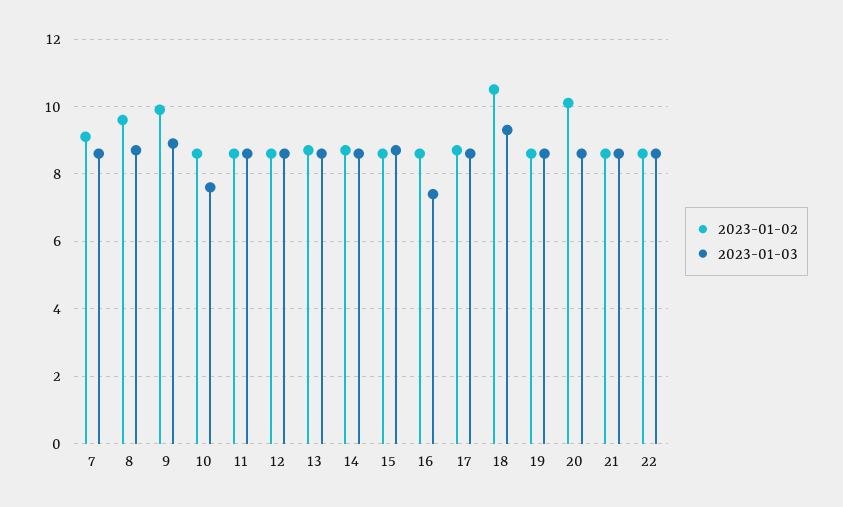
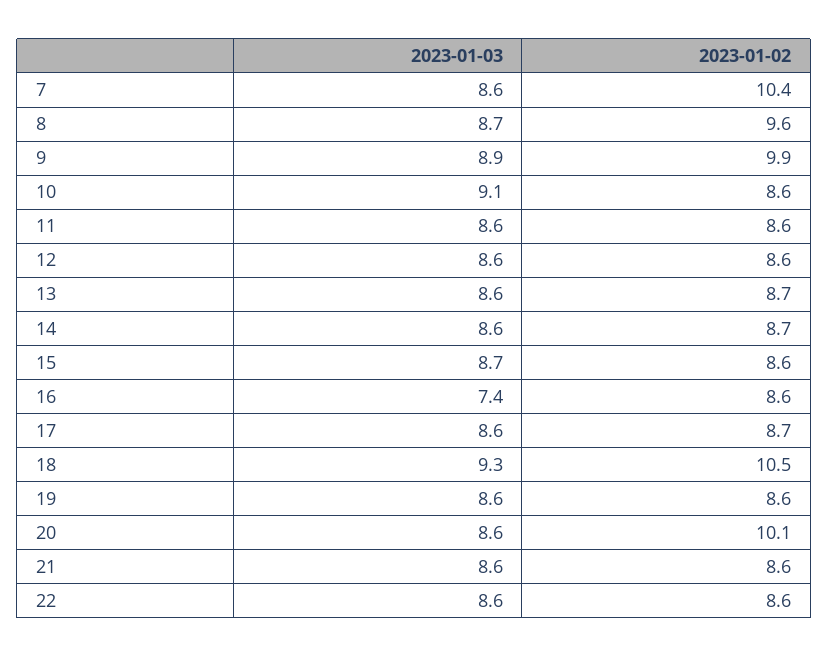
  {
    "2023-01-02": {
-     "7": 9,
+     "7": 10.4,
      "8": 9.6,
      "9": 9.9,
      "10": 8.6,
      "11": 8.6,
      "12": 8.6,
      "13": 8.7,
      "14": 8.7,
      "15": 8.6,
      "16": 8.6,
      "17": 8.7,
      "18": 10.5,
      "19": 8.6,
      "20": 10.1,
      "21": 8.6,
      "22": 8.6
    },
    "2023-01-03": {
      "7": 8.6,
      "8": 8.7,
      "9": 8.9,
-     "10": 7.5,
+     "10": 9.1,
      "11": 8.6,
      "12": 8.6,
      "13": 8.6,
      "14": 8.6,
      "15": 8.7,
      "16": 7.4,
      "17": 8.6,
      "18": 9.3,
      "19": 8.6,
      "20": 8.6,
      "21": 8.6,
      "22": 8.6
    }
  }

